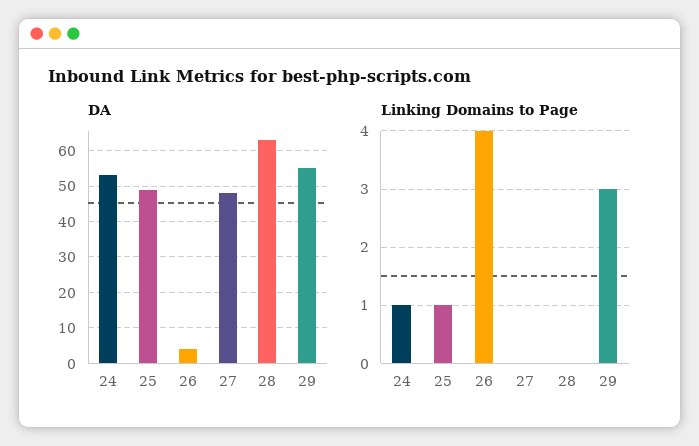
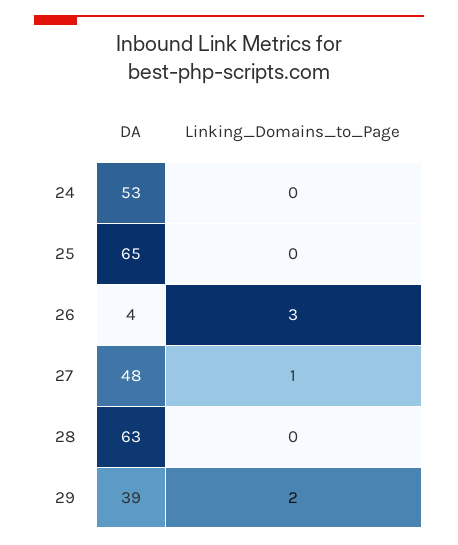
  {
    "DA": {
      "24": 53,
-     "25": 50,
+     "25": 65,
      "26": 4,
      "27": 48,
      "28": 63,
-     "29": 55
+     "29": 39
    },
    "Linking Domains to Page": {
-     "24": 1,
+     "24": 0,
-     "25": 1,
+     "25": 0,
-     "26": 4,
+     "26": 3,
-     "27": 0,
+     "27": 1,
      "28": 0,
-     "29": 3
+     "29": 2
    }
  }

